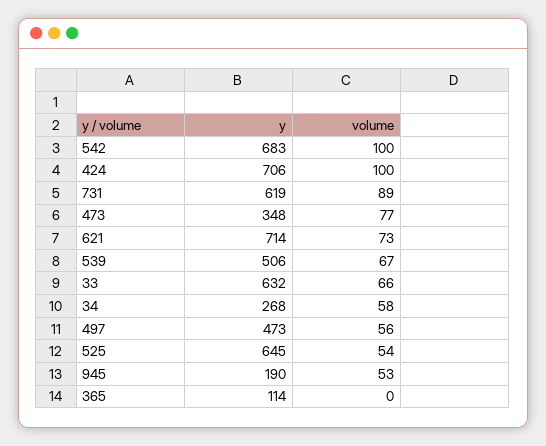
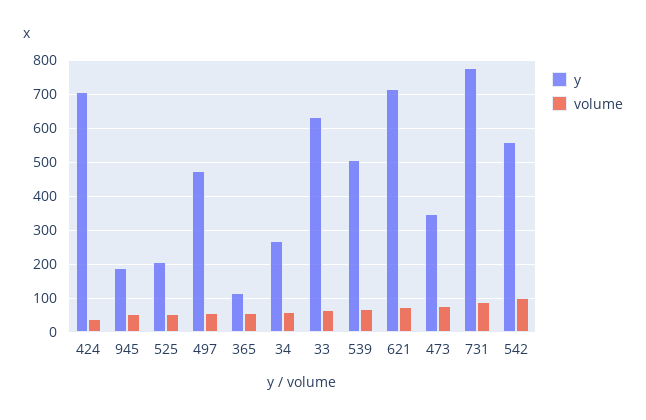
  {
    "y": {
-     "542": 683,
+     "542": 560,
      "424": 706,
-     "731": 619,
+     "731": 780,
      "473": 348,
      "621": 714,
      "539": 506,
      "33": 632,
      "34": 268,
      "497": 473,
-     "525": 645,
+     "525": 200,
      "945": 190,
      "365": 114
    },
    "volume": {
      "542": 100,
-     "424": 100,
+     "424": 40,
      "731": 89,
      "473": 77,
      "621": 73,
      "539": 67,
      "33": 66,
      "34": 58,
      "497": 56,
      "525": 54,
      "945": 53,
-     "365": 0
+     "365": 60
    }
  }

